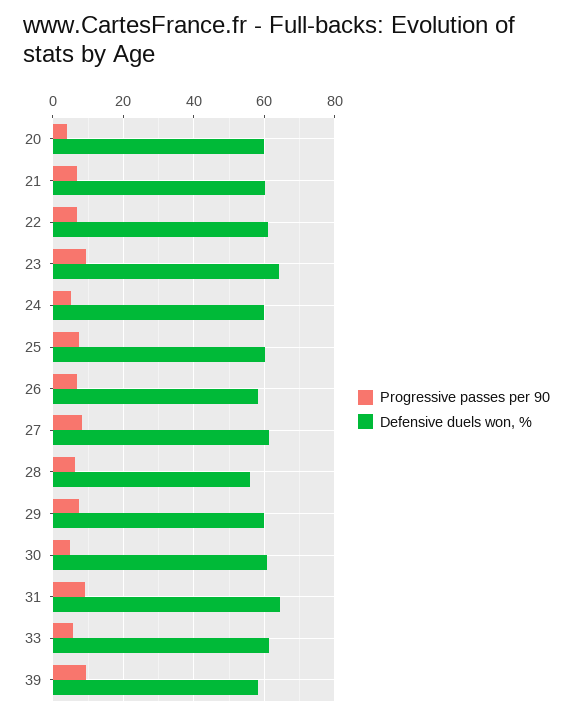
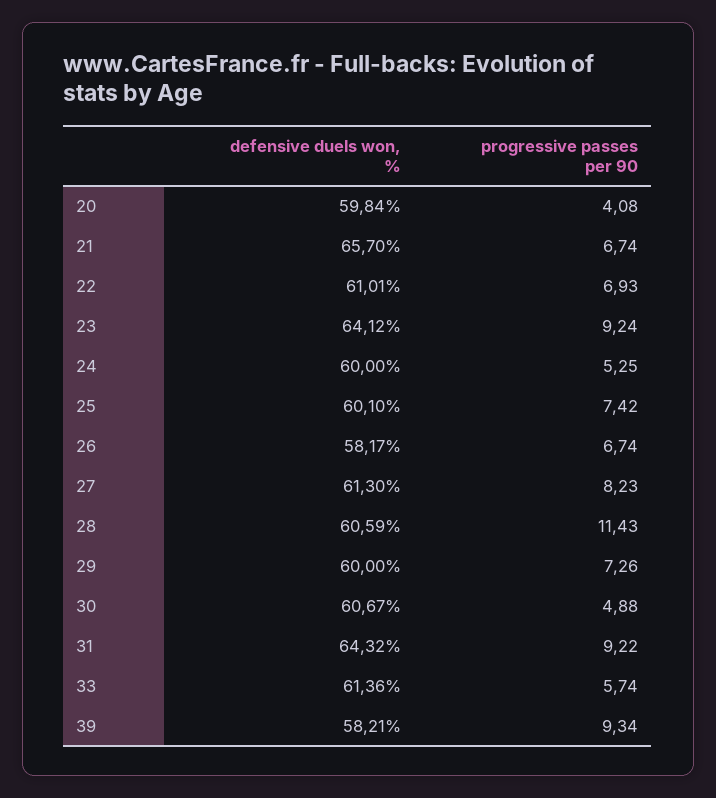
  {
    "Progressive passes per 90": {
      "20": 4.08,
      "21": 6.74,
      "22": 6.93,
      "23": 9.24,
      "24": 5.25,
      "25": 7.42,
      "26": 6.74,
      "27": 8.23,
-     "28": 6,
+     "28": 11.43,
      "29": 7.26,
      "30": 4.88,
      "31": 9.22,
      "33": 5.74,
      "39": 9.34
    },
    "Defensive duels won, %": {
      "20": 59.84,
-     "21": 60,
+     "21": 65.7,
      "22": 61.01,
      "23": 64.12,
      "24": 60,
      "25": 60.1,
      "26": 58.17,
      "27": 61.3,
-     "28": 56,
+     "28": 60.59,
      "29": 60,
      "30": 60.67,
      "31": 64.32,
      "33": 61.36,
      "39": 58.21
    }
  }

